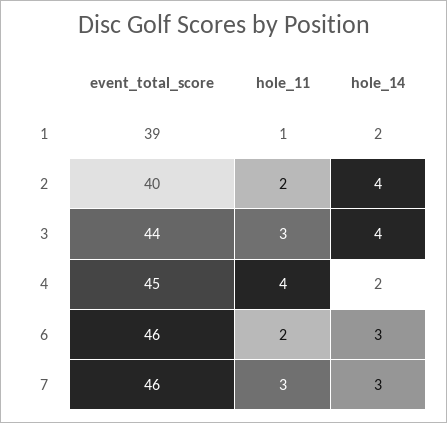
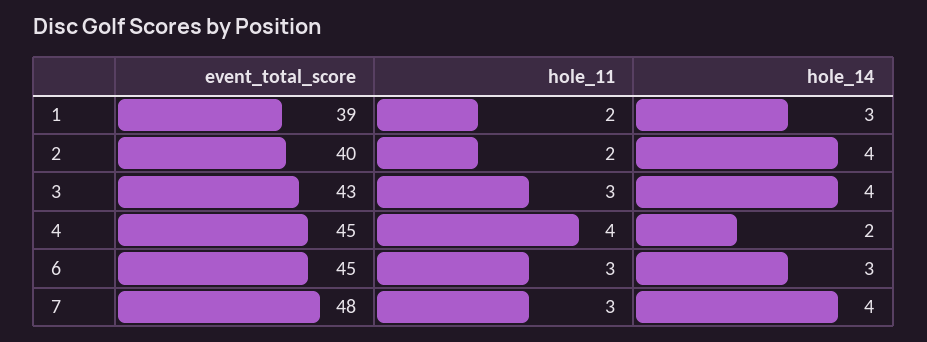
  {
    "event_total_score": {
      "1": 39,
      "2": 40,
-     "3": 44,
+     "3": 43,
      "4": 45,
-     "6": 46,
+     "6": 45,
-     "7": 46
+     "7": 48
    },
    "hole_11": {
-     "1": 1,
+     "1": 2,
      "2": 2,
      "3": 3,
      "4": 4,
-     "6": 2,
+     "6": 3,
      "7": 3
    },
    "hole_14": {
-     "1": 2,
+     "1": 3,
      "2": 4,
      "3": 4,
      "4": 2,
      "6": 3,
-     "7": 3
+     "7": 4
    }
  }

